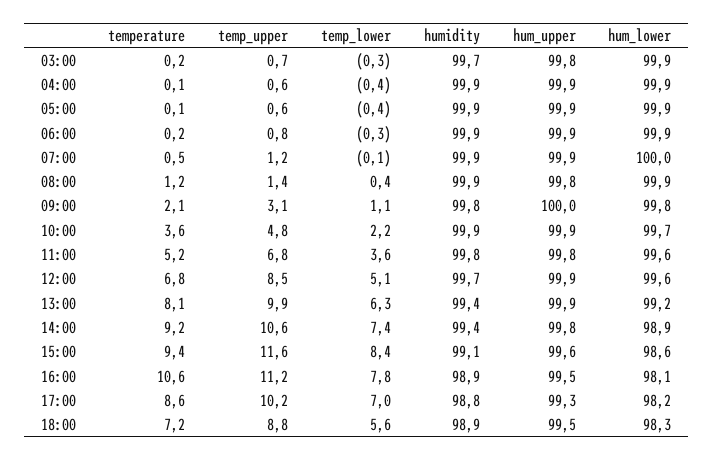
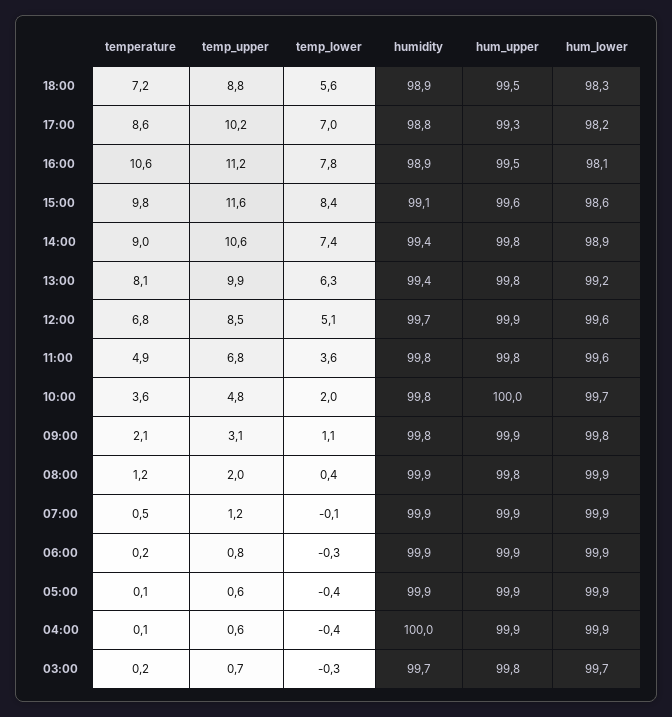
  {
    "temperature": {
      "03:00": 0.2,
      "04:00": 0.1,
      "05:00": 0.1,
      "06:00": 0.2,
      "07:00": 0.5,
      "08:00": 1.2,
      "09:00": 2.1,
      "10:00": 3.6,
-     "11:00": 5.2,
+     "11:00": 4.9,
      "12:00": 6.8,
      "13:00": 8.1,
-     "14:00": 9.2,
+     "14:00": 9,
-     "15:00": 9.4,
+     "15:00": 9.8,
      "16:00": 10.6,
      "17:00": 8.6,
      "18:00": 7.2
    },
    "temp_upper": {
      "03:00": 0.7,
      "04:00": 0.6,
      "05:00": 0.6,
      "06:00": 0.8,
      "07:00": 1.2,
-     "08:00": 1.4,
+     "08:00": 2,
      "09:00": 3.1,
      "10:00": 4.8,
      "11:00": 6.8,
      "12:00": 8.5,
      "13:00": 9.9,
      "14:00": 10.6,
      "15:00": 11.6,
      "16:00": 11.2,
      "17:00": 10.2,
      "18:00": 8.8
    },
    "temp_lower": {
      "03:00": -0.3,
      "04:00": -0.4,
      "05:00": -0.4,
      "06:00": -0.3,
      "07:00": -0.1,
      "08:00": 0.4,
      "09:00": 1.1,
-     "10:00": 2.2,
+     "10:00": 2,
      "11:00": 3.6,
      "12:00": 5.1,
      "13:00": 6.3,
      "14:00": 7.4,
      "15:00": 8.4,
      "16:00": 7.8,
      "17:00": 7,
      "18:00": 5.6
    },
    "humidity": {
      "03:00": 99.7,
-     "04:00": 99.9,
+     "04:00": 100,
      "05:00": 99.9,
      "06:00": 99.9,
      "07:00": 99.9,
      "08:00": 99.9,
      "09:00": 99.8,
-     "10:00": 99.9,
+     "10:00": 99.8,
      "11:00": 99.8,
      "12:00": 99.7,
      "13:00": 99.4,
      "14:00": 99.4,
      "15:00": 99.1,
      "16:00": 98.9,
      "17:00": 98.8,
      "18:00": 98.9
    },
    "hum_upper": {
      "03:00": 99.8,
      "04:00": 99.9,
      "05:00": 99.9,
      "06:00": 99.9,
      "07:00": 99.9,
      "08:00": 99.8,
-     "09:00": 100,
+     "09:00": 99.9,
-     "10:00": 99.9,
+     "10:00": 100,
      "11:00": 99.8,
      "12:00": 99.9,
-     "13:00": 99.9,
+     "13:00": 99.8,
      "14:00": 99.8,
      "15:00": 99.6,
      "16:00": 99.5,
      "17:00": 99.3,
      "18:00": 99.5
    },
    "hum_lower": {
-     "03:00": 99.9,
+     "03:00": 99.7,
      "04:00": 99.9,
      "05:00": 99.9,
      "06:00": 99.9,
-     "07:00": 100,
+     "07:00": 99.9,
      "08:00": 99.9,
      "09:00": 99.8,
      "10:00": 99.7,
      "11:00": 99.6,
      "12:00": 99.6,
      "13:00": 99.2,
      "14:00": 98.9,
      "15:00": 98.6,
      "16:00": 98.1,
      "17:00": 98.2,
      "18:00": 98.3
    }
  }

